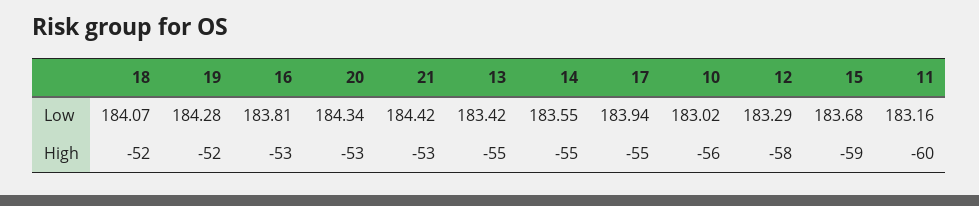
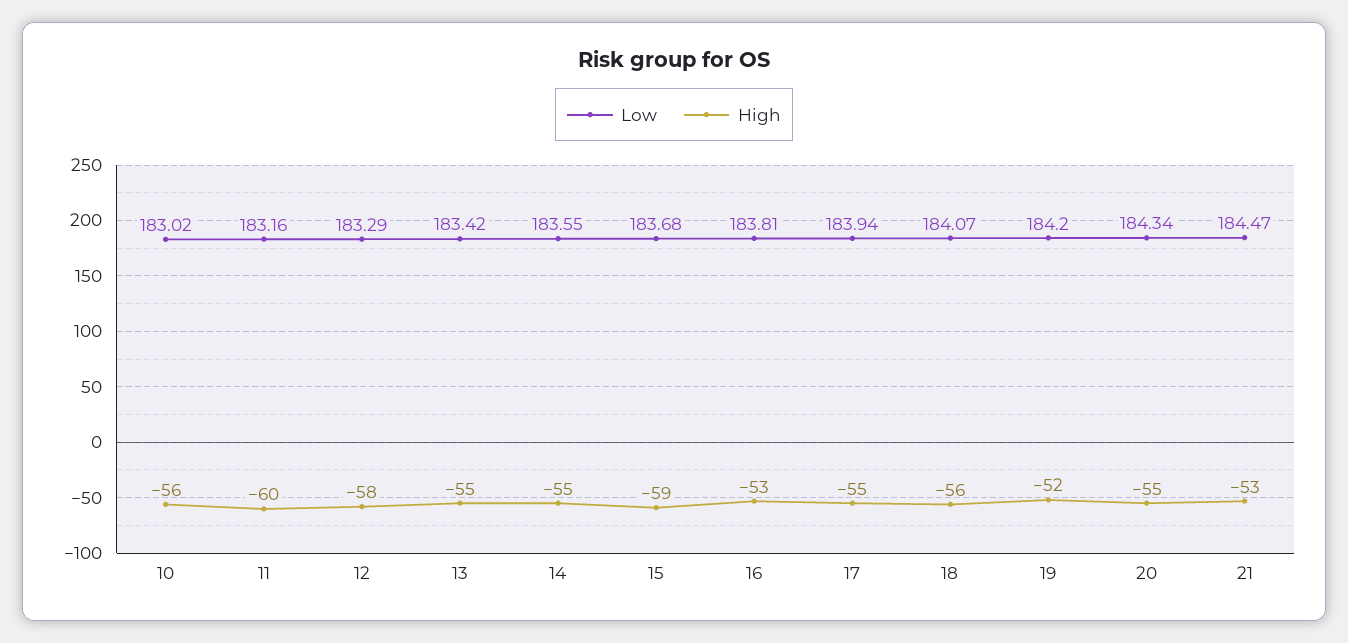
  {
    "Low": {
      "18": 184.07,
-     "19": 184.28,
+     "19": 184.2,
      "16": 183.81,
      "20": 184.34,
-     "21": 184.42,
+     "21": 184.47,
      "13": 183.42,
      "14": 183.55,
      "17": 183.94,
      "10": 183.02,
      "12": 183.29,
      "15": 183.68,
      "11": 183.16
    },
    "High": {
-     "18": -52,
+     "18": -56,
      "19": -52,
      "16": -53,
-     "20": -53,
+     "20": -55,
      "21": -53,
      "13": -55,
      "14": -55,
      "17": -55,
      "10": -56,
      "12": -58,
      "15": -59,
      "11": -60
    }
  }

